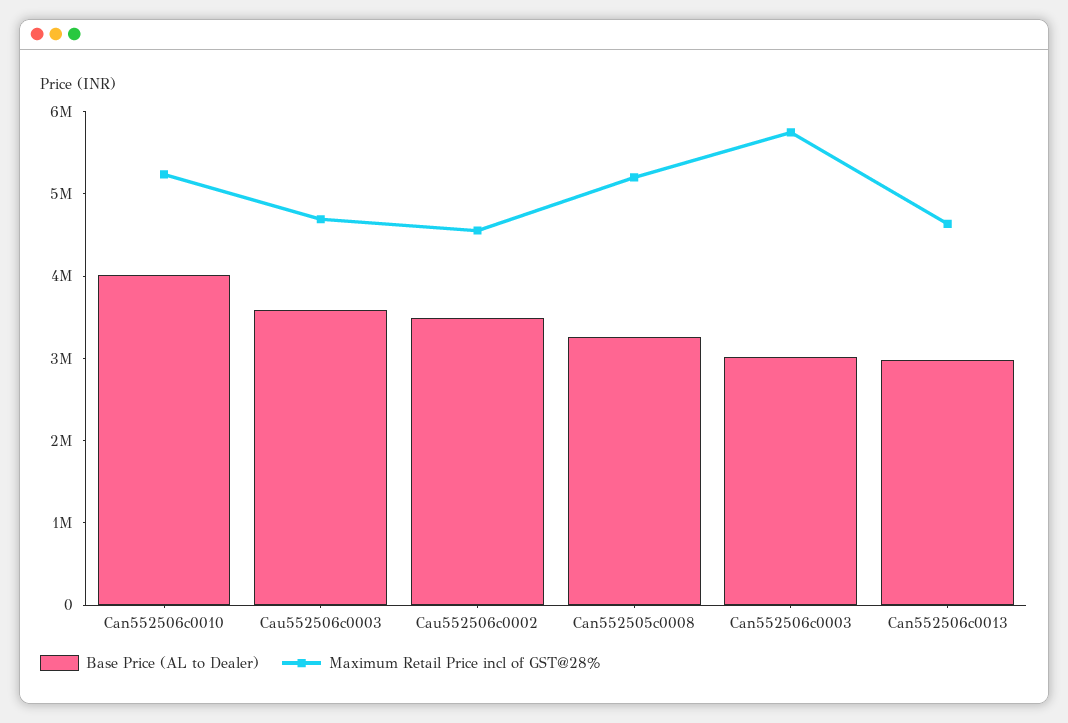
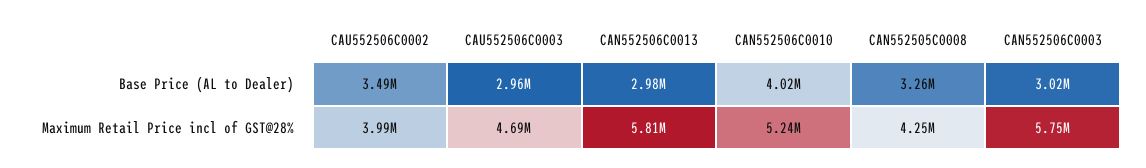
  {
    "Base Price (AL to Dealer)": {
      "Can552506c0010": 4020000,
-     "Cau552506c0003": 3600000,
+     "Cau552506c0003": 2960000,
      "Cau552506c0002": 3490000,
      "Can552505c0008": 3260000,
      "Can552506c0003": 3020000,
      "Can552506c0013": 2980000
    },
    "Maximum Retail Price incl of GST@28%": {
      "Can552506c0010": 5240000,
      "Cau552506c0003": 4690000,
-     "Cau552506c0002": 4600000,
+     "Cau552506c0002": 3990000,
-     "Can552505c0008": 5200000,
+     "Can552505c0008": 4250000,
      "Can552506c0003": 5750000,
-     "Can552506c0013": 4600000
+     "Can552506c0013": 5810000
    }
  }

